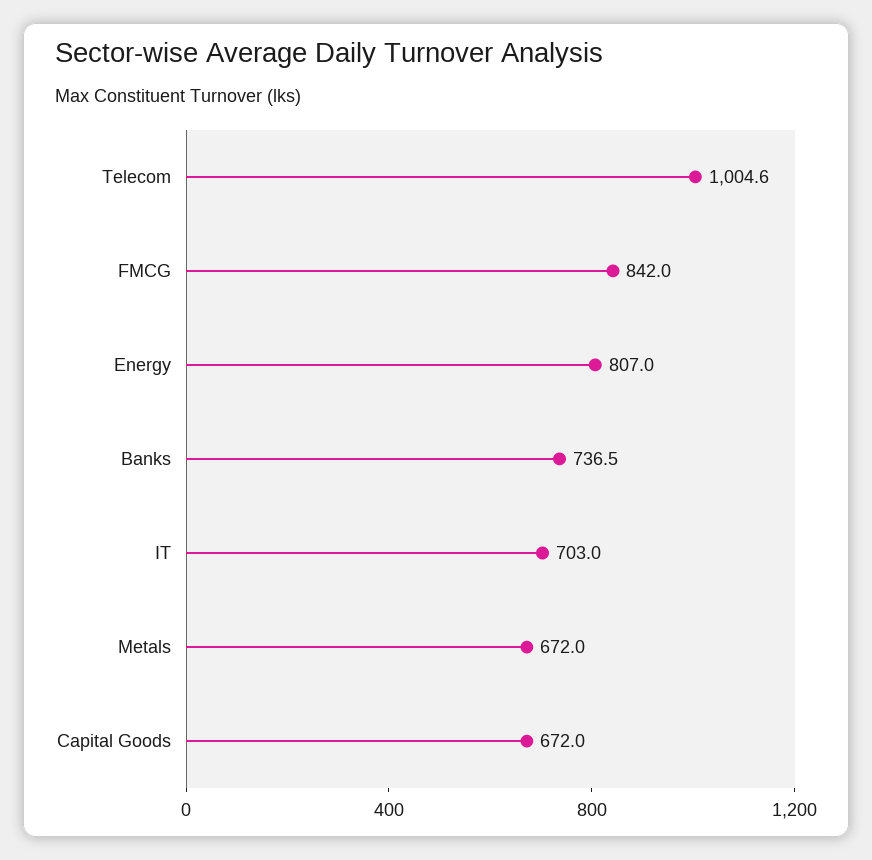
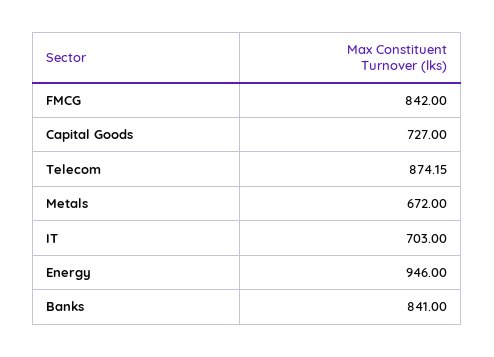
  {
-   "Telecom": 1004.6,
+   "Telecom": 874.15,
    "FMCG": 842,
-   "Energy": 807,
+   "Energy": 946,
-   "Banks": 736.5,
+   "Banks": 841,
    "IT": 703,
    "Metals": 672,
-   "Capital Goods": 672
+   "Capital Goods": 727
  }

